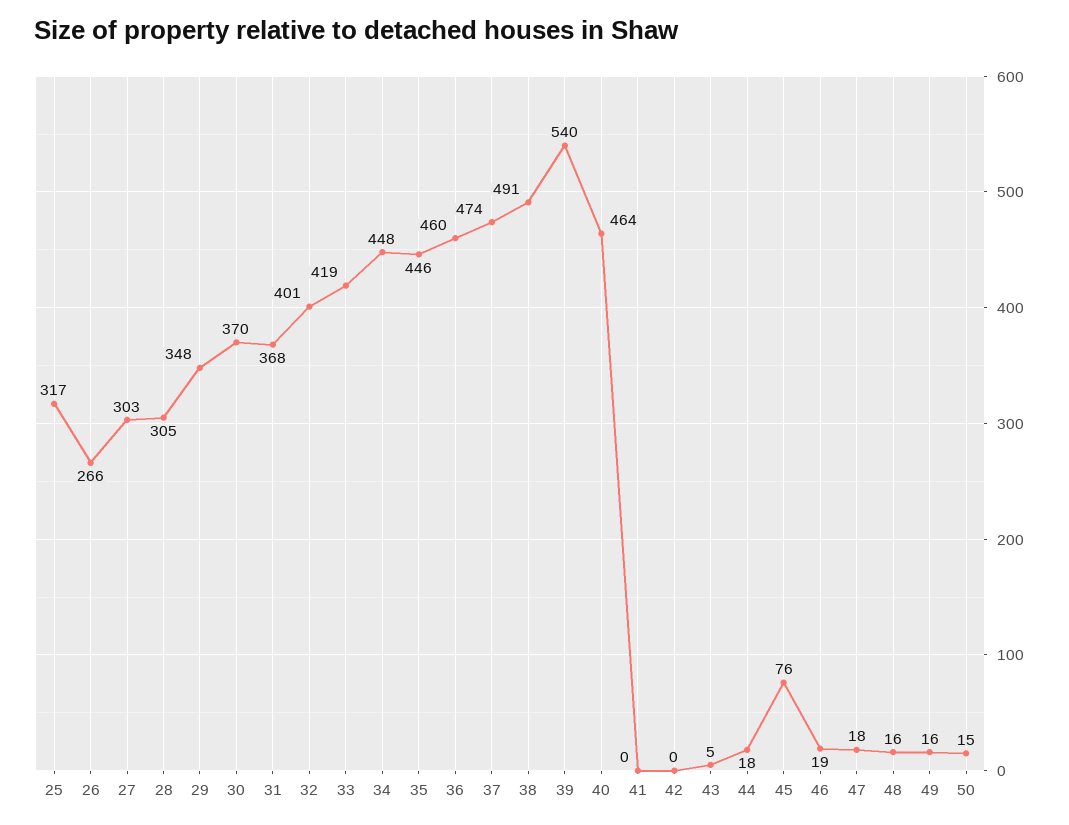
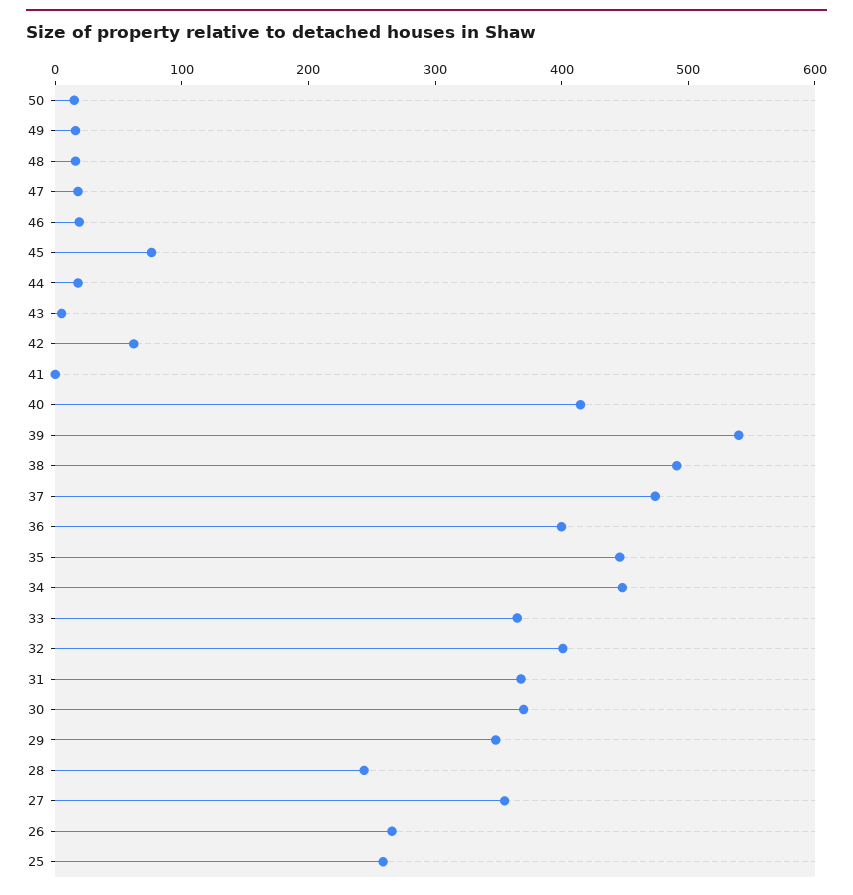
  {
-   "25": 317,
+   "25": 260,
    "26": 266,
-   "27": 303,
+   "27": 360,
-   "28": 305,
+   "28": 240,
    "29": 348,
    "30": 370,
    "31": 368,
    "32": 401,
-   "33": 419,
+   "33": 360,
    "34": 448,
    "35": 446,
-   "36": 460,
+   "36": 400,
    "37": 474,
    "38": 491,
    "39": 540,
-   "40": 464,
+   "40": 420,
    "41": 0,
-   "42": 0,
+   "42": 60,
    "43": 5,
    "44": 18,
    "45": 76,
    "46": 19,
    "47": 18,
    "48": 16,
    "49": 16,
    "50": 15
  }

